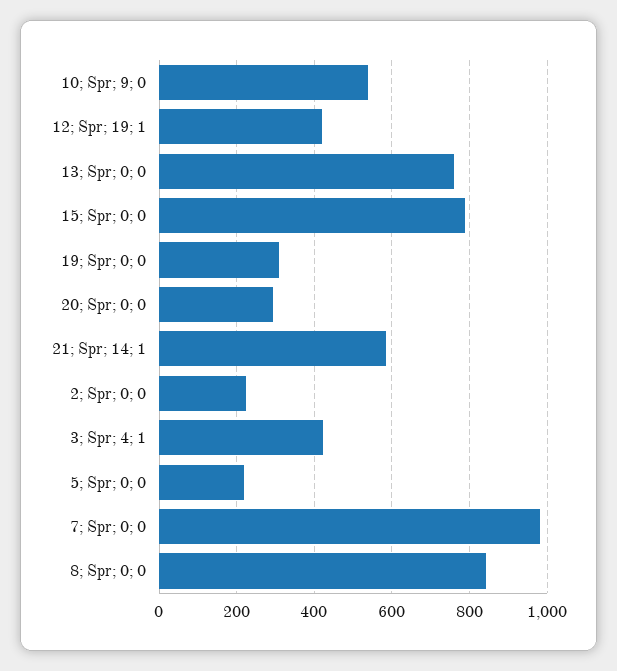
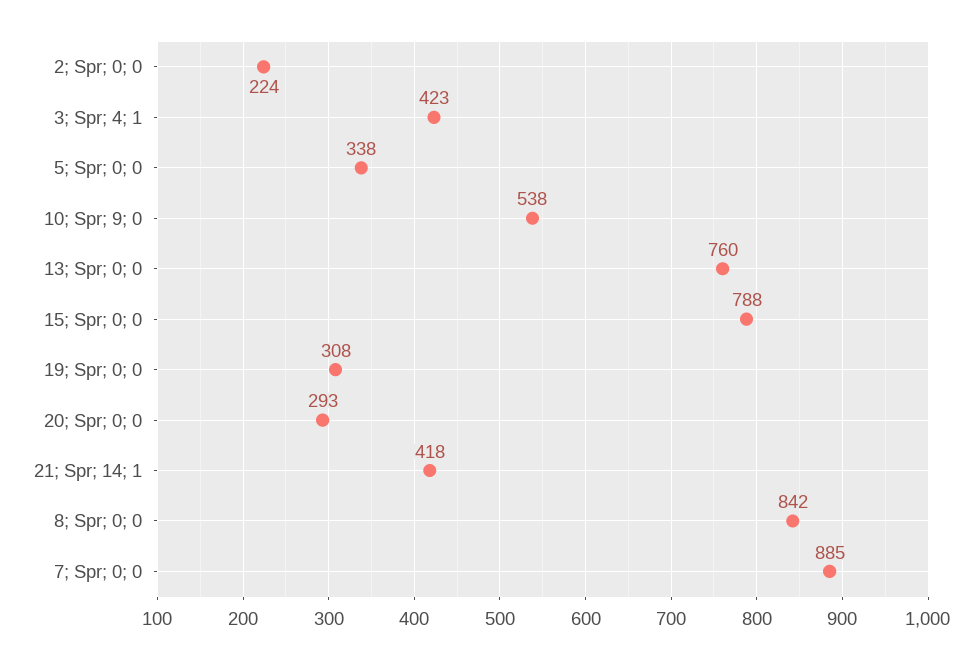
  {
    "10; Spr; 9; 0": 538,
-   "12; Spr; 19; 1": 420,
    "13; Spr; 0; 0": 760,
    "15; Spr; 0; 0": 788,
    "19; Spr; 0; 0": 308,
    "20; Spr; 0; 0": 293,
-   "21; Spr; 14; 1": 580,
+   "21; Spr; 14; 1": 418,
    "2; Spr; 0; 0": 224,
    "3; Spr; 4; 1": 423,
-   "5; Spr; 0; 0": 220,
+   "5; Spr; 0; 0": 338,
-   "7; Spr; 0; 0": 980,
+   "7; Spr; 0; 0": 885,
    "8; Spr; 0; 0": 842
  }

